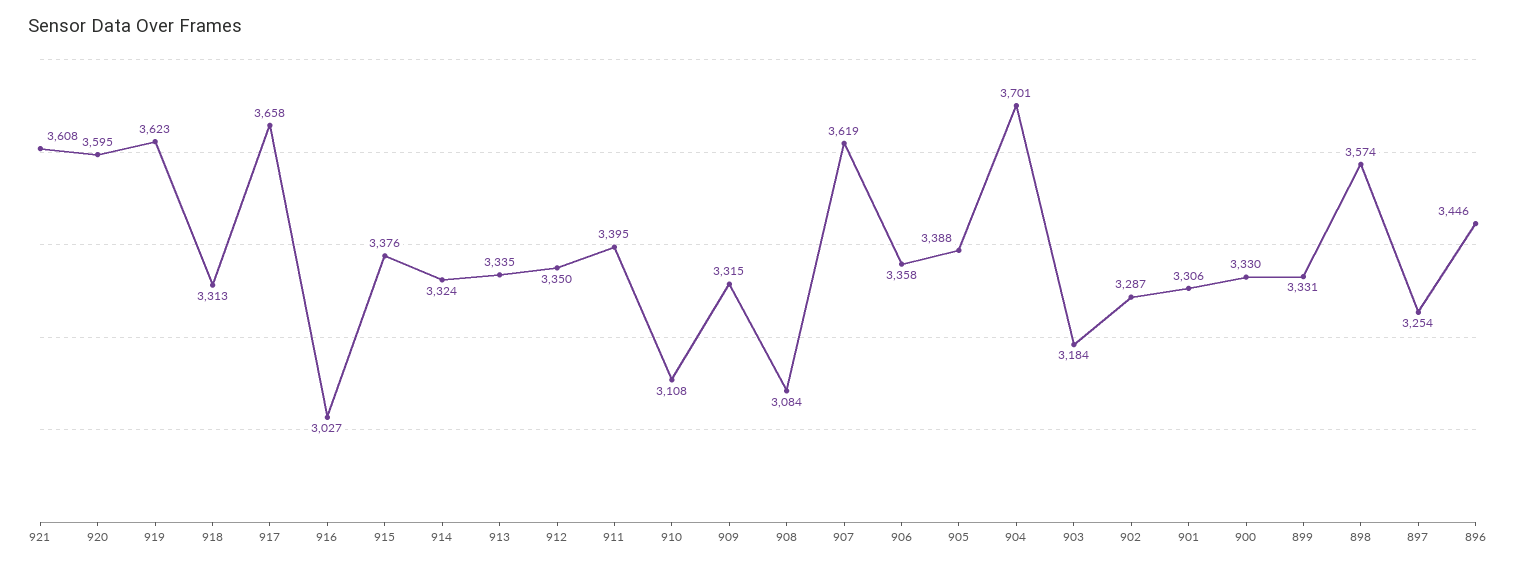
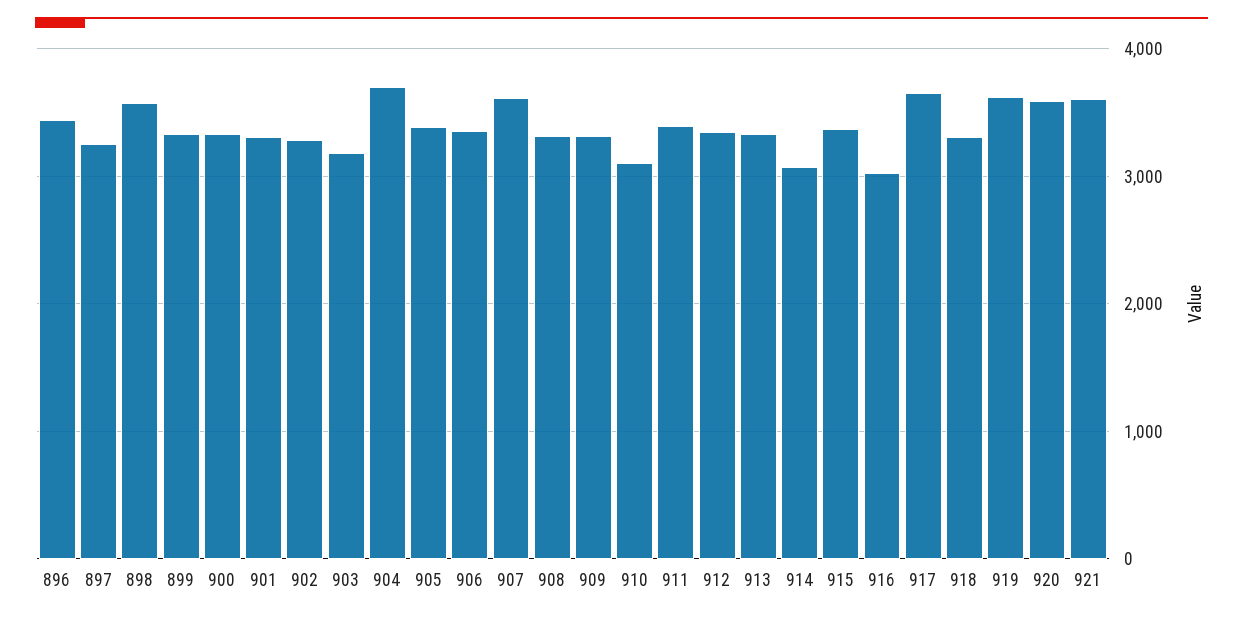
  {
    "921": 3608,
    "920": 3595,
    "919": 3623,
    "918": 3313,
    "917": 3658,
    "916": 3027,
    "915": 3376,
-   "914": 3324,
+   "914": 3100,
    "913": 3335,
    "912": 3350,
    "911": 3395,
    "910": 3108,
    "909": 3315,
-   "908": 3084,
+   "908": 3300,
    "907": 3619,
    "906": 3358,
    "905": 3388,
    "904": 3701,
    "903": 3184,
    "902": 3287,
    "901": 3306,
    "900": 3330,
    "899": 3331,
    "898": 3574,
    "897": 3254,
    "896": 3446
  }

